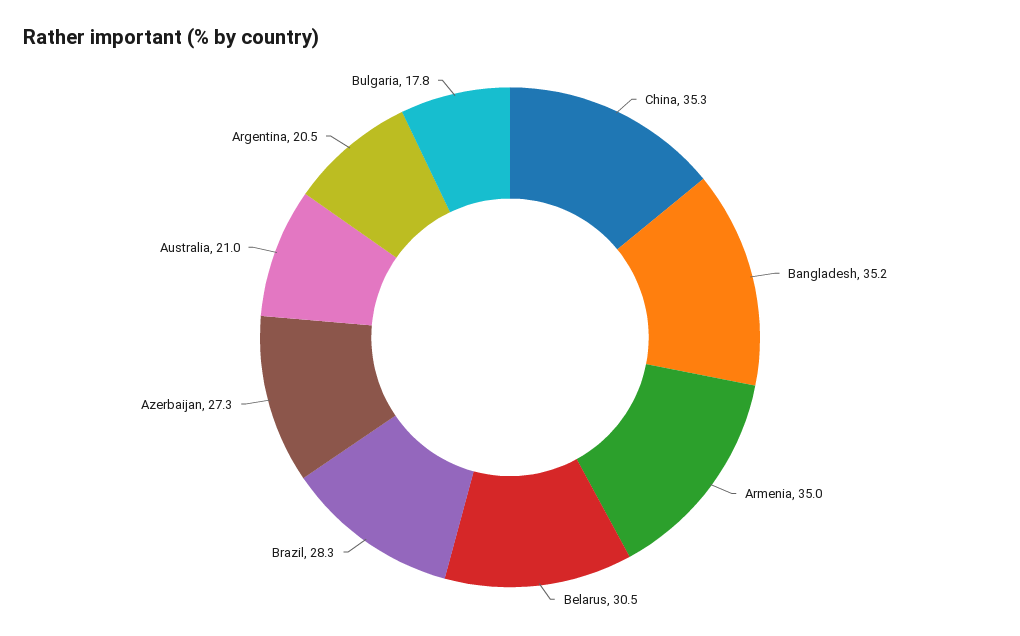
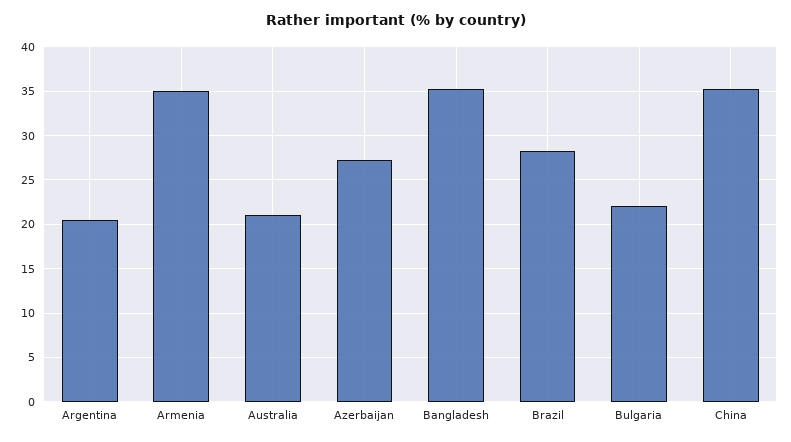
  {
    "China": 35.3,
    "Bangladesh": 35.2,
    "Armenia": 35,
-   "Belarus": 30.5,
    "Brazil": 28.3,
    "Azerbaijan": 27.3,
    "Australia": 21,
    "Argentina": 20.5,
-   "Bulgaria": 17.8
+   "Bulgaria": 22
  }

